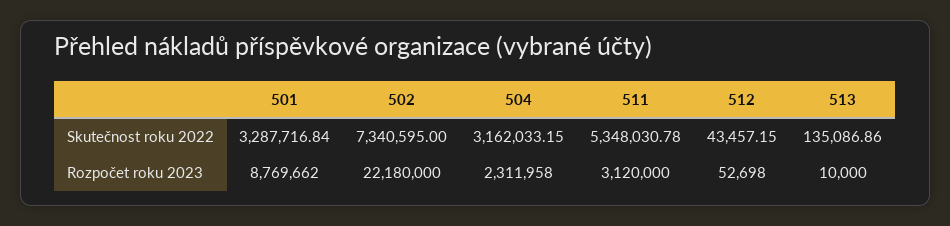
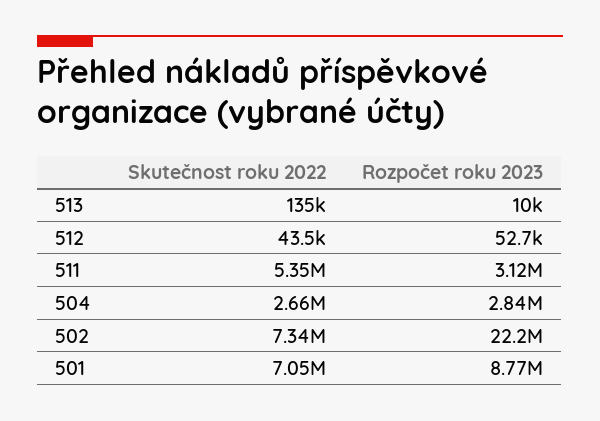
  {
    "501": {
-     "Skutečnost roku 2022": 3287716.84,
+     "Skutečnost roku 2022": 7050000,
      "Rozpočet roku 2023": 8769662
    },
    "502": {
      "Skutečnost roku 2022": 7340595,
      "Rozpočet roku 2023": 22180000
    },
    "504": {
-     "Skutečnost roku 2022": 3162033.15,
+     "Skutečnost roku 2022": 2660000,
-     "Rozpočet roku 2023": 2311958
+     "Rozpočet roku 2023": 2840000
    },
    "511": {
      "Skutečnost roku 2022": 5348030.78,
      "Rozpočet roku 2023": 3120000
    },
    "512": {
      "Skutečnost roku 2022": 43457.15,
      "Rozpočet roku 2023": 52698
    },
    "513": {
      "Skutečnost roku 2022": 135086.86,
      "Rozpočet roku 2023": 10000
    }
  }

